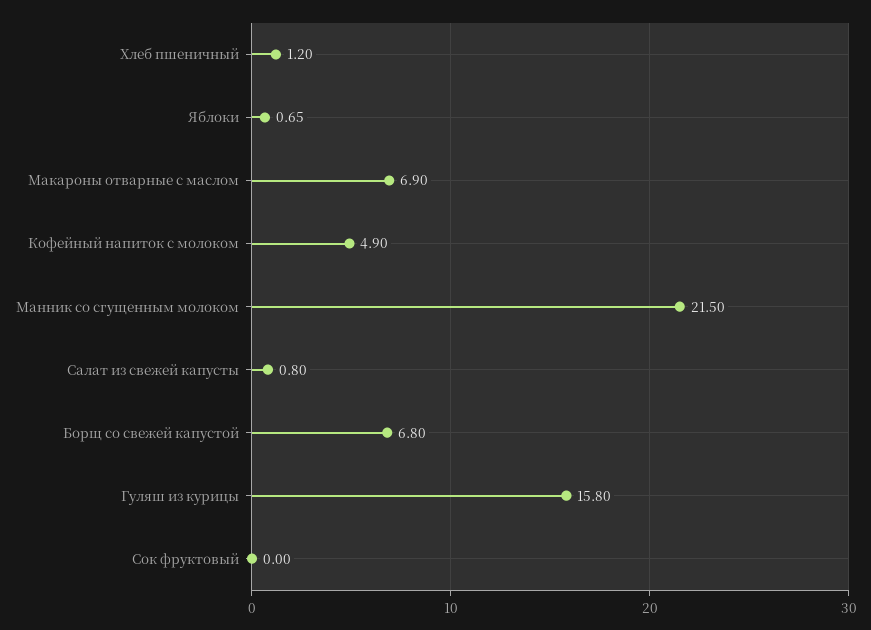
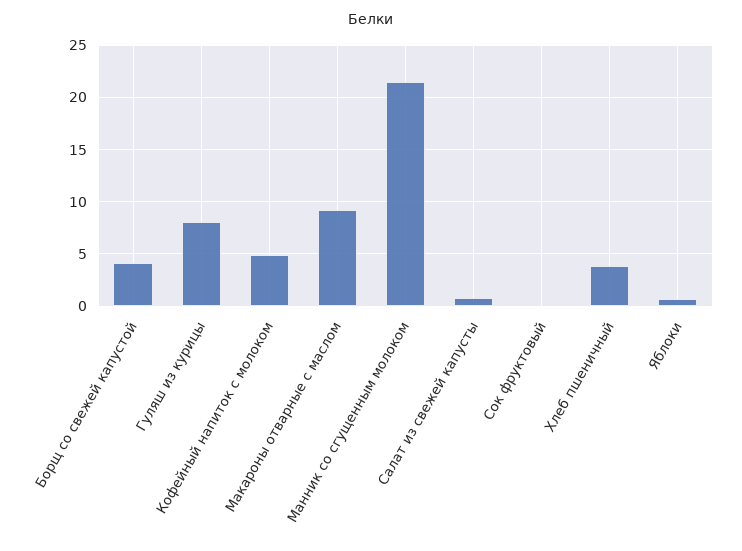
  {
-   "Хлеб пшеничный": 1.2,
+   "Хлеб пшеничный": 4,
    "Яблоки": 0.65,
-   "Макароны отварные с маслом": 6.9,
+   "Макароны отварные с маслом": 9,
    "Кофейный напиток с молоком": 4.9,
    "Манник со сгущенным молоком": 21.5,
    "Салат из свежей капусты": 0.8,
-   "Борщ со свежей капустой": 6.8,
+   "Борщ со свежей капустой": 4,
-   "Гуляш из курицы": 15.8,
+   "Гуляш из курицы": 8,
    "Сок фруктовый": 0
  }

